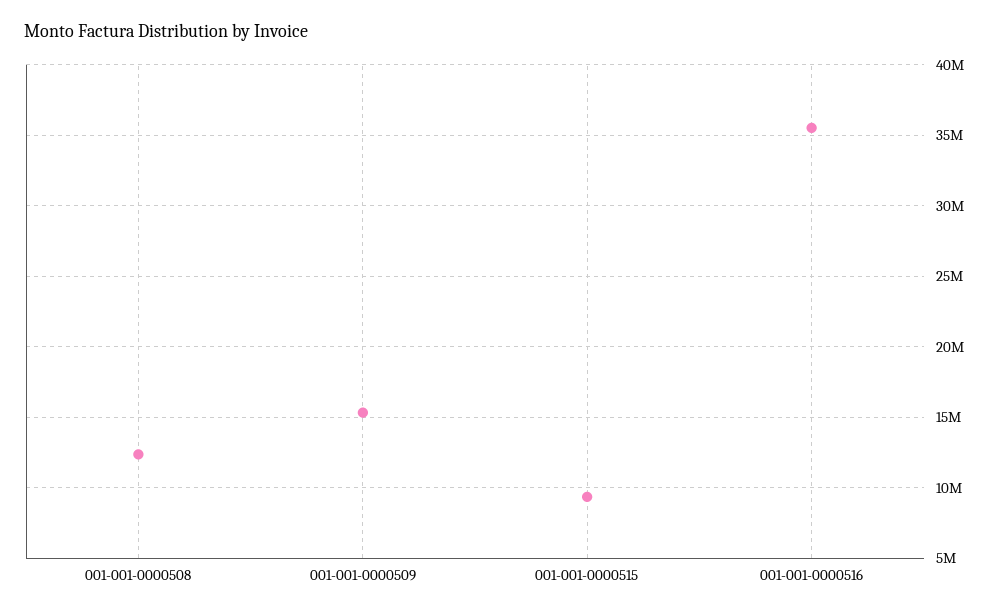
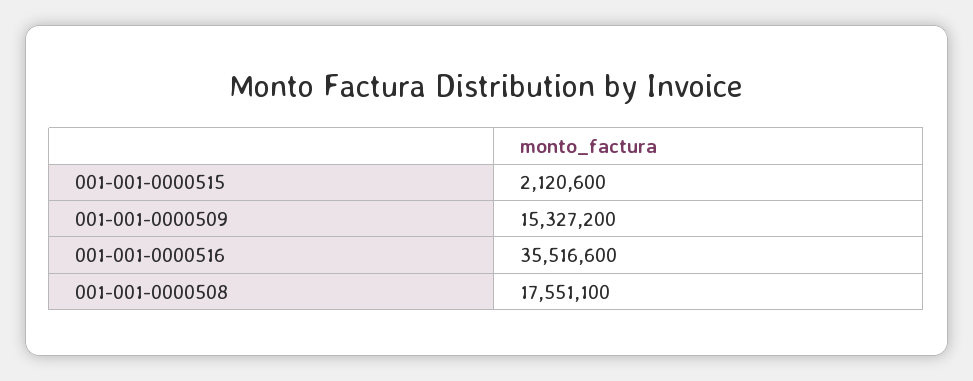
  {
-   "001-001-0000508": 12500000,
+   "001-001-0000508": 17551100,
    "001-001-0000509": 15327200,
-   "001-001-0000515": 9500000,
+   "001-001-0000515": 2120600,
    "001-001-0000516": 35516600
  }

